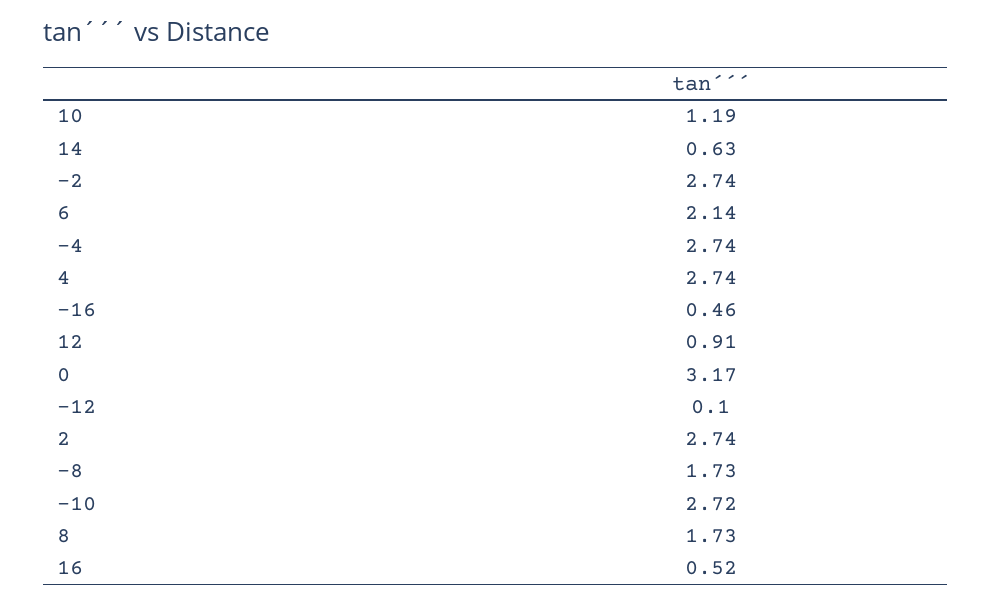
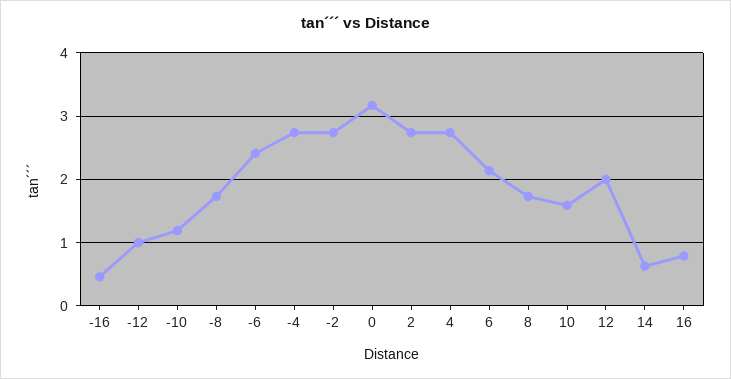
  {
-   "10": 1.19,
+   "10": 1.6,
    "14": 0.63,
    "-2": 2.74,
    "6": 2.14,
    "-4": 2.74,
    "4": 2.74,
    "-16": 0.46,
-   "12": 0.91,
+   "12": 2,
    "0": 3.17,
-   "-12": 0.1,
+   "-12": 1,
    "2": 2.74,
    "-8": 1.73,
-   "-10": 2.72,
+   "-10": 1.2,
    "8": 1.73,
-   "16": 0.52
+   "16": 0.8,
+   "-6": 2.4
  }

